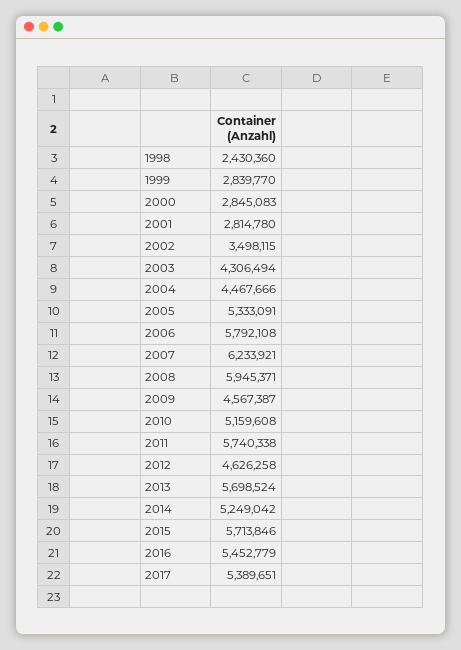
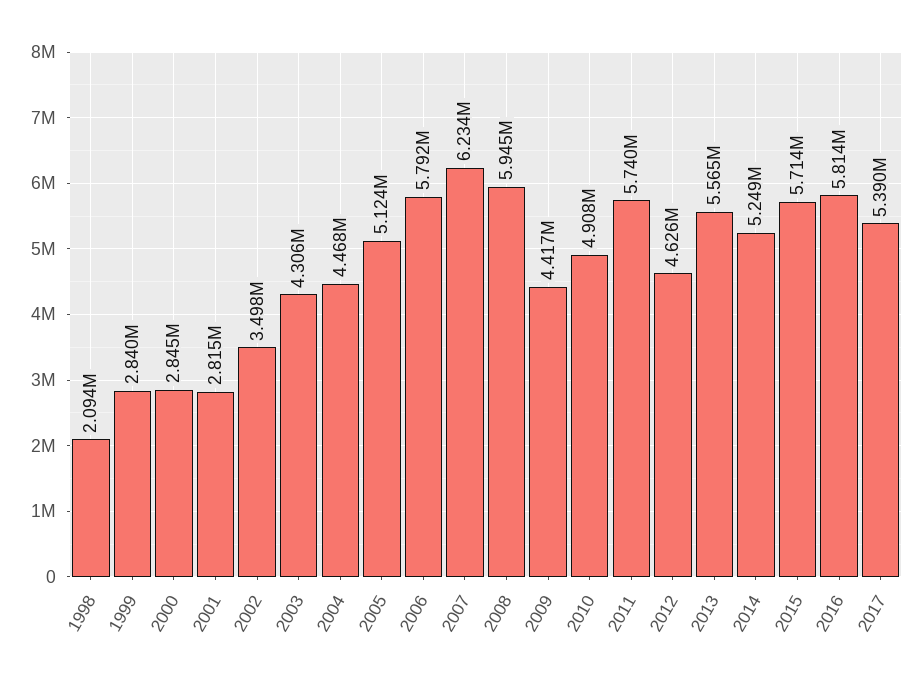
  {
-   "1998": 2430360,
+   "1998": 2094000,
    "1999": 2839770,
    "2000": 2845083,
    "2001": 2814780,
    "2002": 3498115,
    "2003": 4306494,
    "2004": 4467666,
-   "2005": 5333091,
+   "2005": 5124000,
    "2006": 5792108,
    "2007": 6233921,
    "2008": 5945371,
-   "2009": 4567387,
+   "2009": 4417000,
-   "2010": 5159608,
+   "2010": 4908000,
    "2011": 5740338,
    "2012": 4626258,
-   "2013": 5698524,
+   "2013": 5565000,
    "2014": 5249042,
    "2015": 5713846,
-   "2016": 5452779,
+   "2016": 5814000,
    "2017": 5389651
  }

